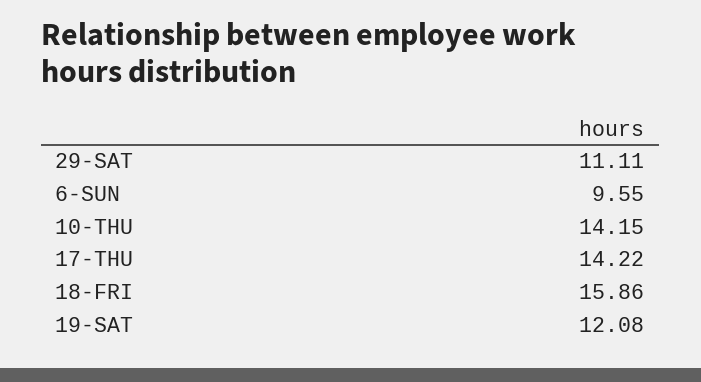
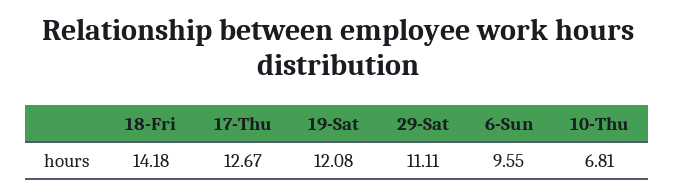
  {
    "29-SAT": 11.11,
    "6-SUN": 9.55,
-   "10-THU": 14.15,
+   "10-THU": 6.81,
-   "17-THU": 14.22,
+   "17-THU": 12.67,
-   "18-FRI": 15.86,
+   "18-FRI": 14.18,
    "19-SAT": 12.08
  }

